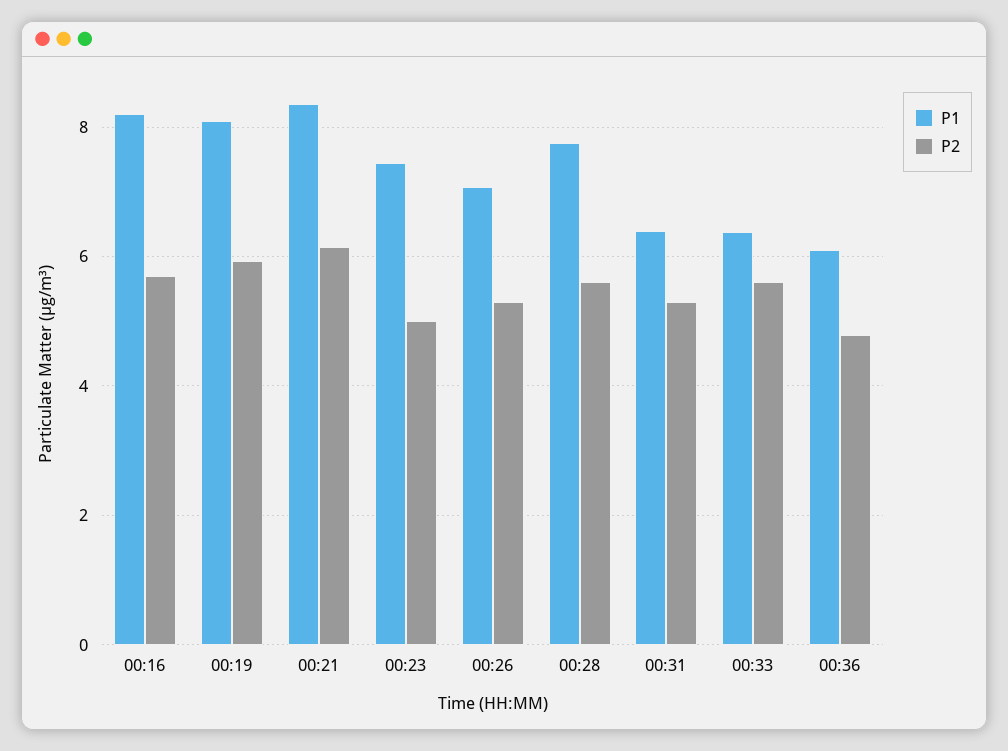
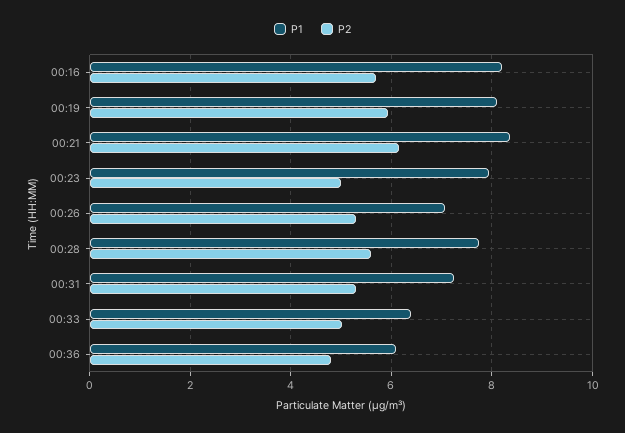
  {
    "P1": {
      "00:16": 8.2,
      "00:19": 8.2,
      "00:21": 8.4,
-     "00:23": 7.4,
+     "00:23": 8,
      "00:26": 7,
      "00:28": 7.8,
-     "00:31": 6.4,
+     "00:31": 7.2,
      "00:33": 6.4,
      "00:36": 6.2
    },
    "P2": {
      "00:16": 5.8,
      "00:19": 6,
      "00:21": 6.2,
      "00:23": 5,
      "00:26": 5.4,
      "00:28": 5.6,
      "00:31": 5.4,
-     "00:33": 5.6,
+     "00:33": 5,
      "00:36": 4.8
    }
  }

